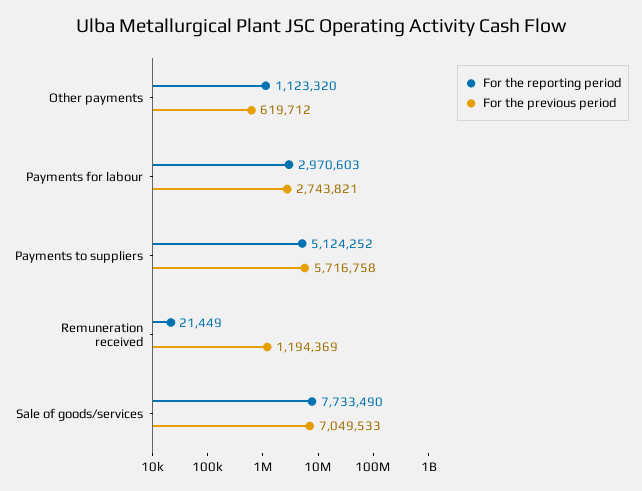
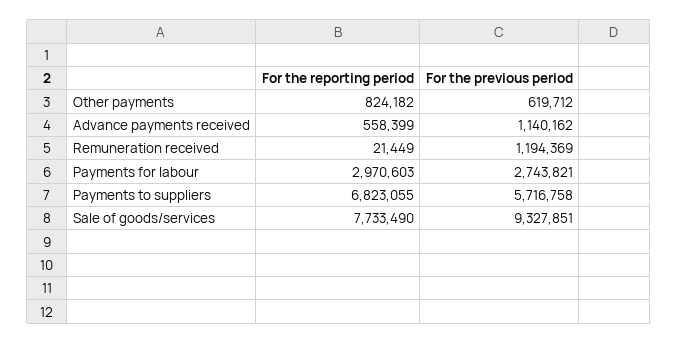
  {
    "For the reporting period": {
-     "Other payments": 1123320,
+     "Other payments": 824182,
      "Payments for labour": 2970603,
-     "Payments to suppliers": 5124252,
+     "Payments to suppliers": 6823055,
      "Remuneration received": 21449,
-     "Sale of goods/services": 7733490
+     "Sale of goods/services": 7733490,
+     "Advance payments received": 558399
    },
    "For the previous period": {
      "Other payments": 619712,
      "Payments for labour": 2743821,
      "Payments to suppliers": 5716758,
      "Remuneration received": 1194369,
-     "Sale of goods/services": 7049533
+     "Sale of goods/services": 9327851,
+     "Advance payments received": 1140162
    }
  }

